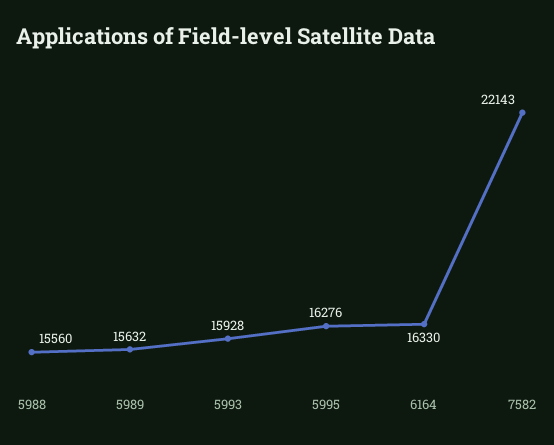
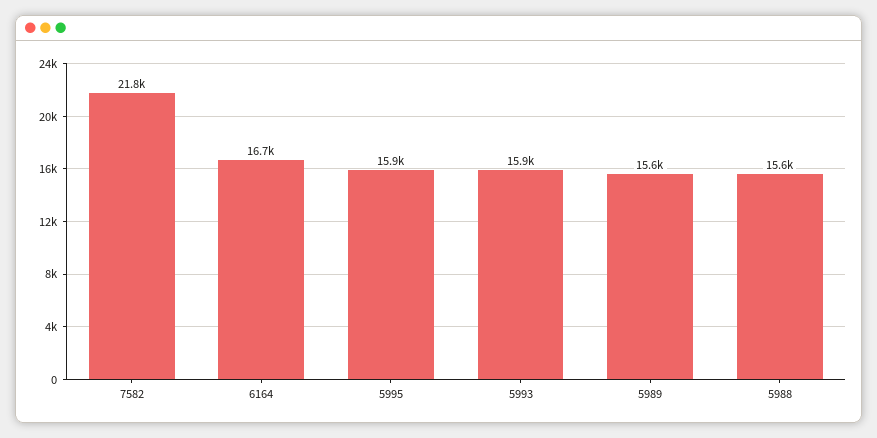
  {
    "5988": 15560,
    "5989": 15632,
    "5993": 15928,
-   "5995": 16276,
+   "5995": 15900,
-   "6164": 16330,
+   "6164": 16700,
-   "7582": 22143
+   "7582": 21800
  }

